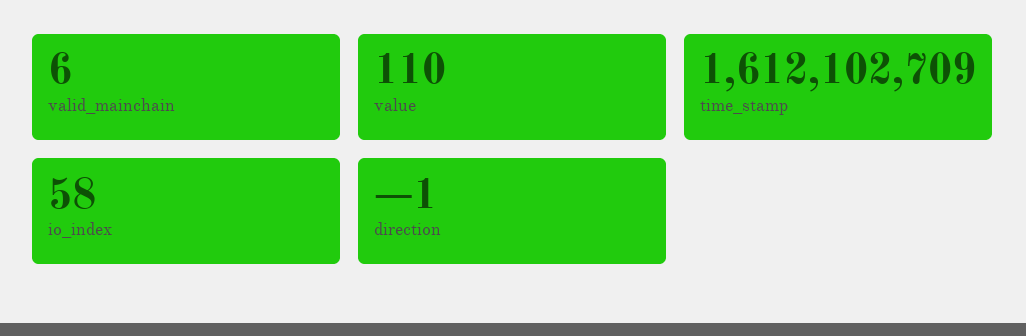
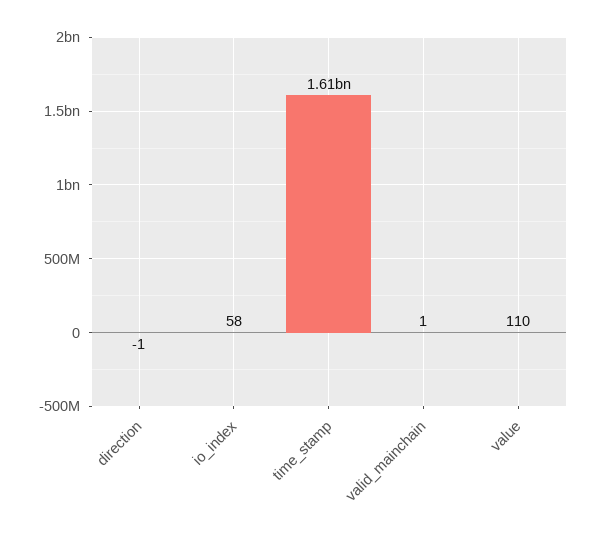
  {
-   "valid_mainchain": 6,
+   "valid_mainchain": 1,
    "value": 110,
    "time_stamp": 1612102709,
    "io_index": 58,
    "direction": -1
  }

